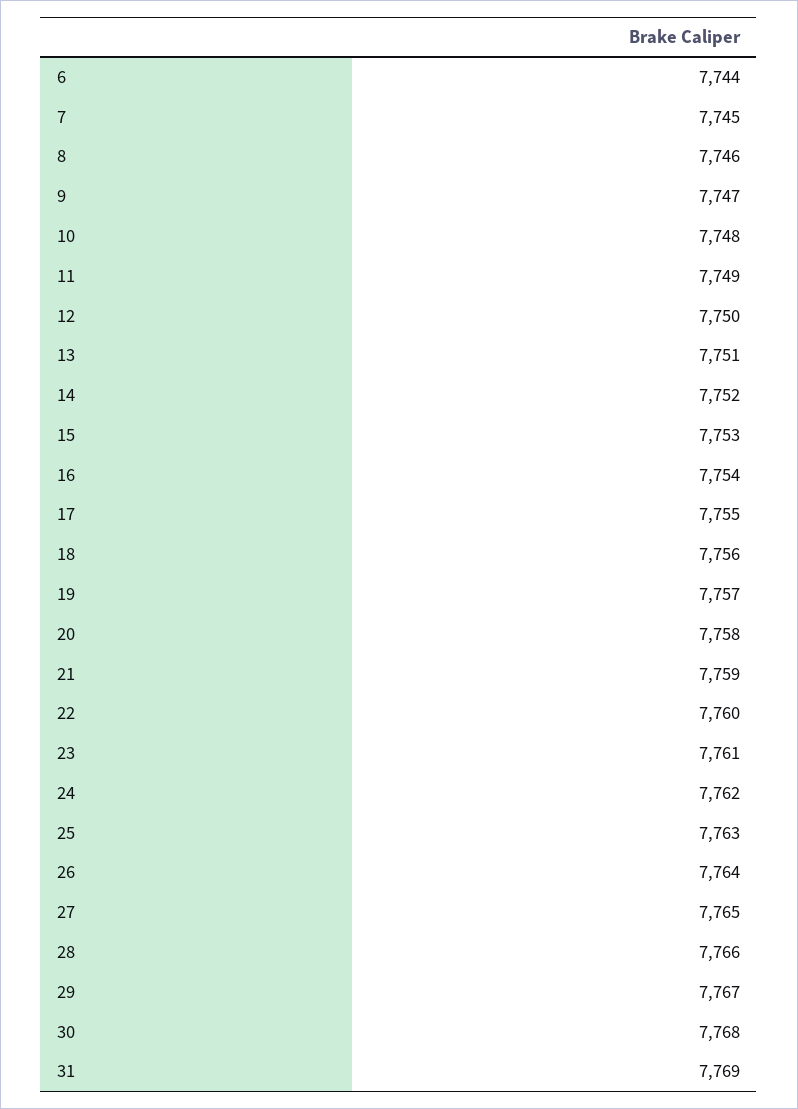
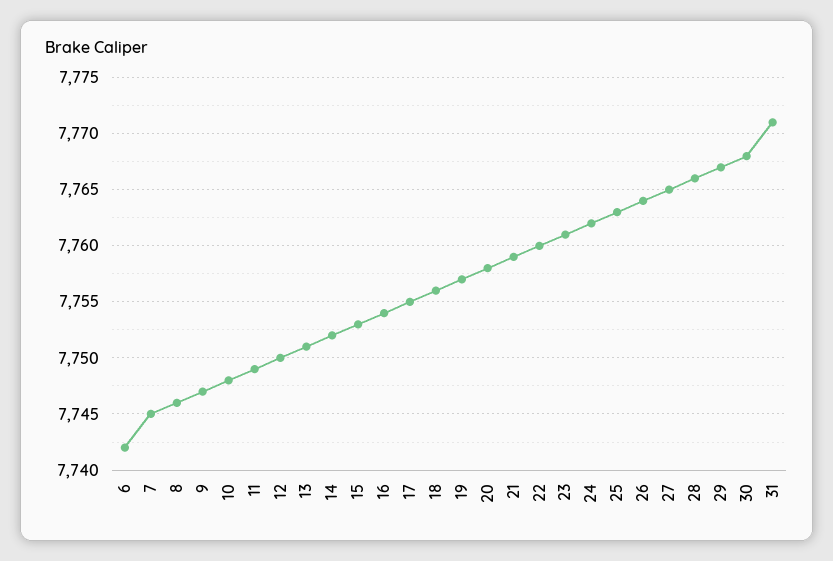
  {
-   "6": 7744,
+   "6": 7742,
    "7": 7745,
    "8": 7746,
    "9": 7747,
    "10": 7748,
    "11": 7749,
    "12": 7750,
    "13": 7751,
    "14": 7752,
    "15": 7753,
    "16": 7754,
    "17": 7755,
    "18": 7756,
    "19": 7757,
    "20": 7758,
    "21": 7759,
    "22": 7760,
    "23": 7761,
    "24": 7762,
    "25": 7763,
    "26": 7764,
    "27": 7765,
    "28": 7766,
    "29": 7767,
    "30": 7768,
-   "31": 7769
+   "31": 7771
  }

